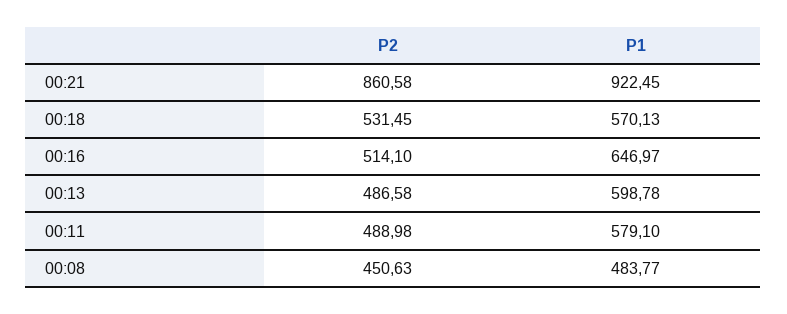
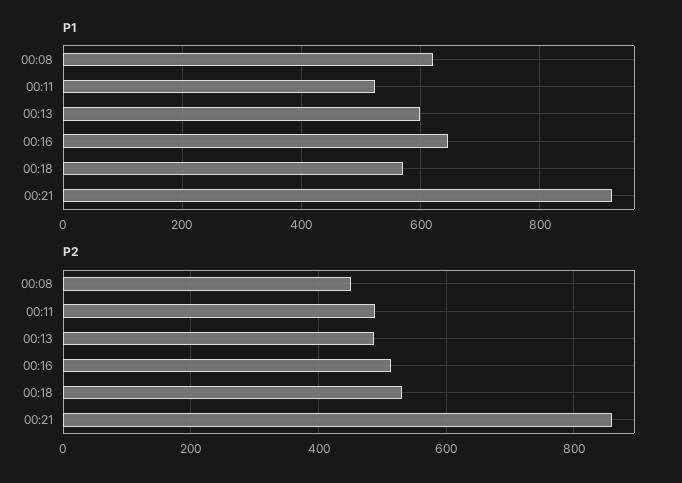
  {
    "P2": {
      "00:21": 860.58,
      "00:18": 531.45,
      "00:16": 514.1,
      "00:13": 486.58,
      "00:11": 488.98,
      "00:08": 450.63
    },
    "P1": {
      "00:21": 922.45,
      "00:18": 570.13,
      "00:16": 646.97,
      "00:13": 598.78,
-     "00:11": 579.1,
+     "00:11": 520,
-     "00:08": 483.77
+     "00:08": 620
    }
  }

